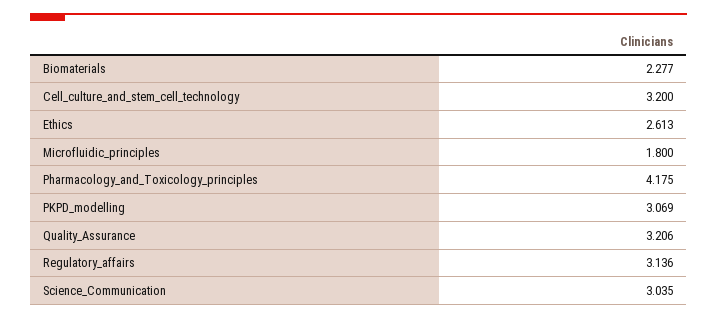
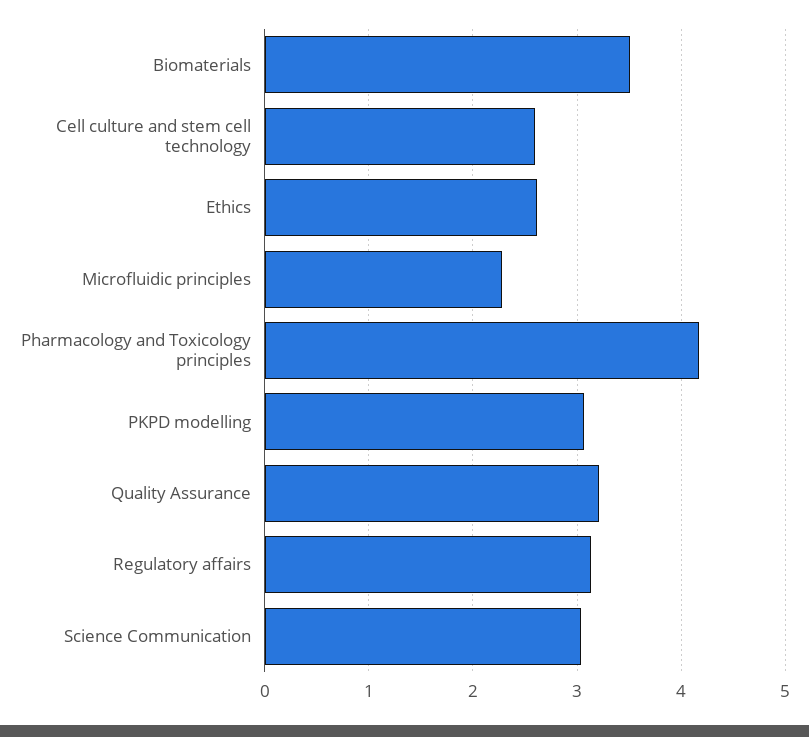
  {
-   "Biomaterials": 2.277,
+   "Biomaterials": 3.5,
-   "Cell_culture_and_stem_cell_technology": 3.2,
+   "Cell_culture_and_stem_cell_technology": 2.6,
    "Ethics": 2.613,
-   "Microfluidic_principles": 1.8,
+   "Microfluidic_principles": 2.3,
    "Pharmacology_and_Toxicology_principles": 4.175,
    "PKPD_modelling": 3.069,
    "Quality_Assurance": 3.206,
    "Regulatory_affairs": 3.136,
    "Science_Communication": 3.035
  }

